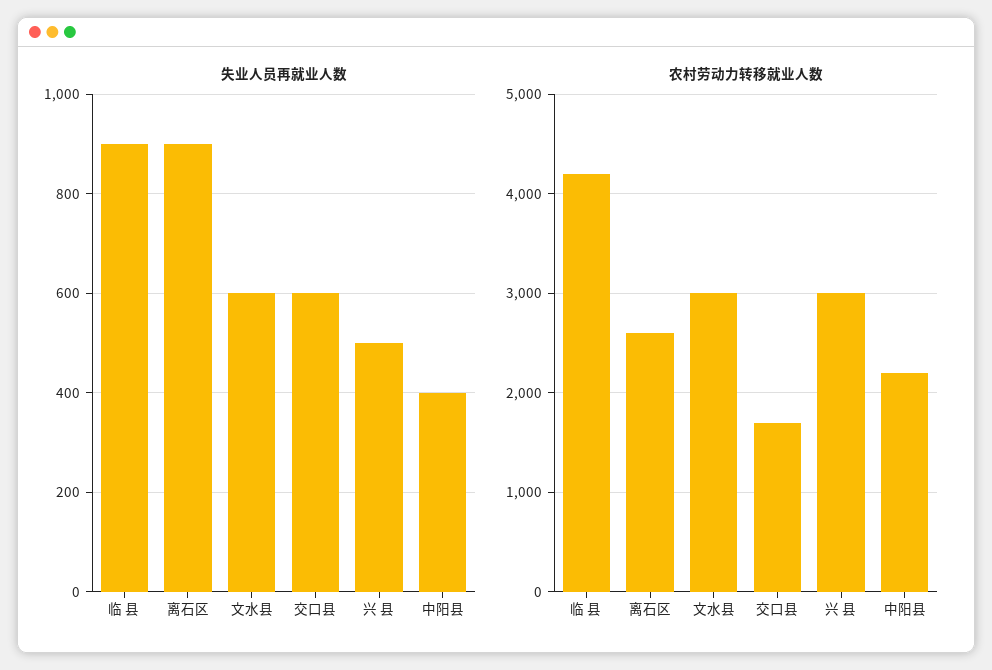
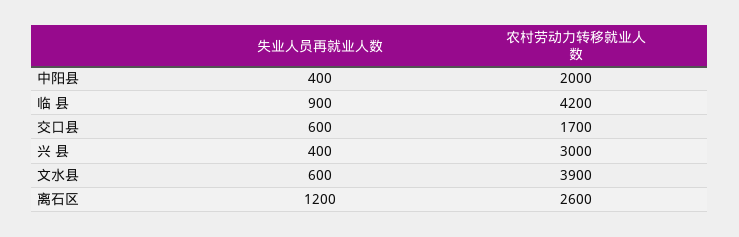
  {
    "失业人员再就业人数": {
      "临 县": 900,
-     "离石区": 900,
+     "离石区": 1200,
      "文水县": 600,
      "交口县": 600,
-     "兴 县": 500,
+     "兴 县": 400,
      "中阳县": 400
    },
    "农村劳动力转移就业人数": {
      "临 县": 4200,
      "离石区": 2600,
-     "文水县": 3000,
+     "文水县": 3900,
      "交口县": 1700,
      "兴 县": 3000,
-     "中阳县": 2200
+     "中阳县": 2000
    }
  }

